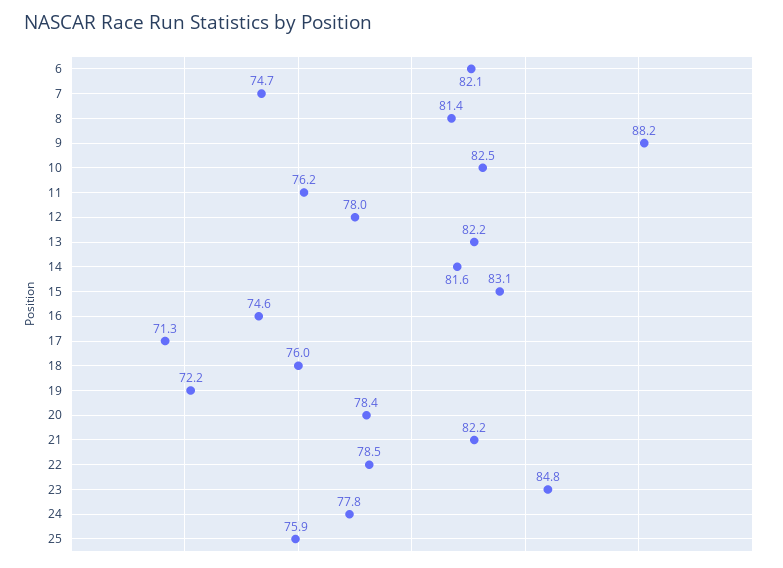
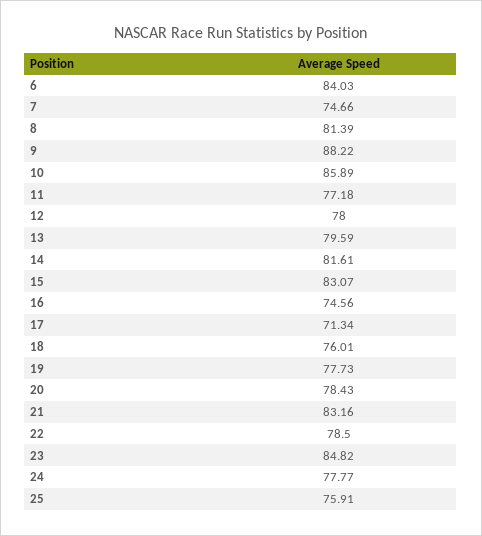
  {
-   "6": 82.1,
+   "6": 84.03,
    "7": 74.66,
    "8": 81.39,
    "9": 88.22,
-   "10": 82.5,
+   "10": 85.89,
-   "11": 76.2,
+   "11": 77.18,
    "12": 78,
-   "13": 82.2,
+   "13": 79.59,
    "14": 81.61,
    "15": 83.07,
    "16": 74.56,
    "17": 71.34,
    "18": 76.01,
-   "19": 72.2,
+   "19": 77.73,
    "20": 78.43,
-   "21": 82.2,
+   "21": 83.16,
    "22": 78.5,
    "23": 84.82,
    "24": 77.77,
    "25": 75.91
  }

